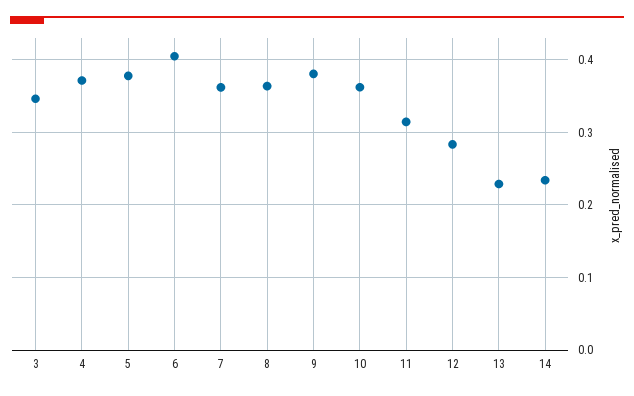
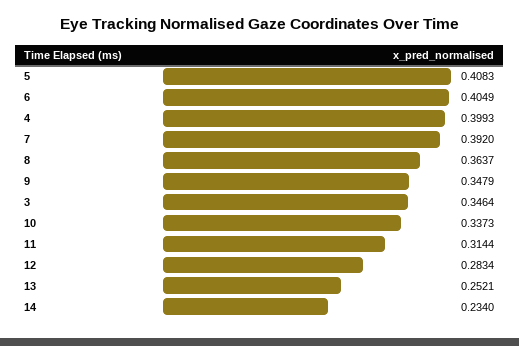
  {
    "3": 0.3464,
-   "4": 0.37,
+   "4": 0.3993,
-   "5": 0.38,
+   "5": 0.4083,
    "6": 0.4049,
-   "7": 0.36,
+   "7": 0.392,
    "8": 0.3637,
-   "9": 0.38,
+   "9": 0.3479,
-   "10": 0.36,
+   "10": 0.3373,
    "11": 0.3144,
    "12": 0.2834,
-   "13": 0.23,
+   "13": 0.2521,
    "14": 0.234
  }

